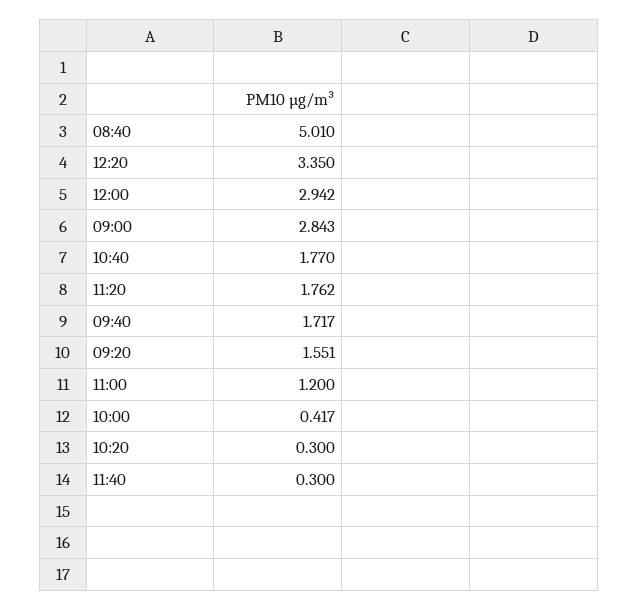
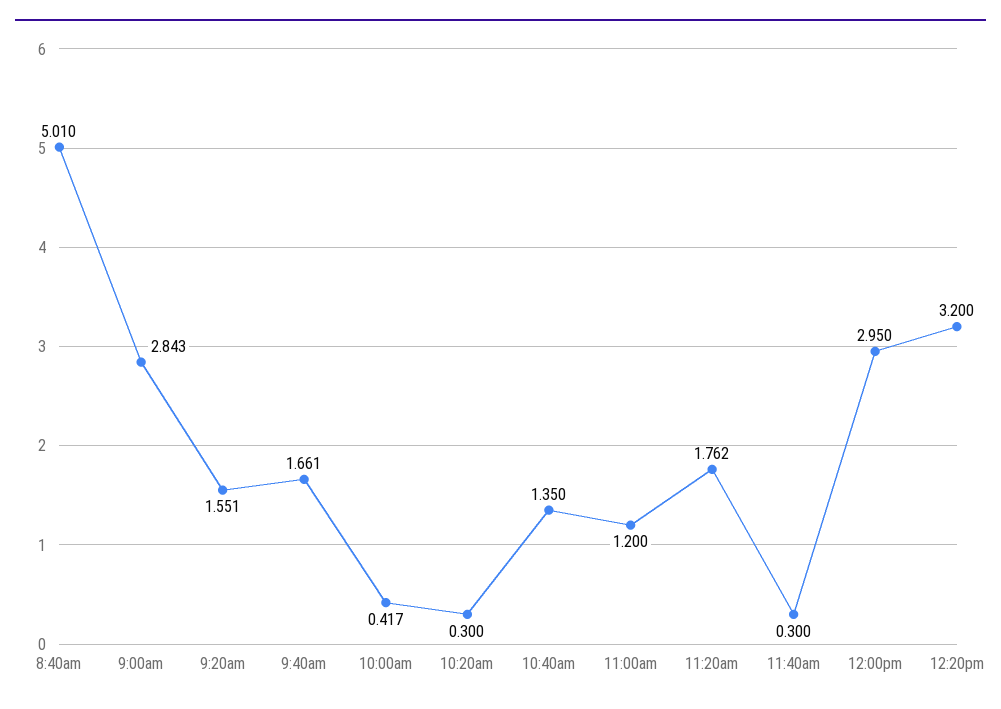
  {
    "08:40": 5.01,
-   "12:20": 3.35,
+   "12:20": 3.2,
-   "12:00": 2.942,
+   "12:00": 2.95,
    "09:00": 2.843,
-   "10:40": 1.77,
+   "10:40": 1.35,
    "11:20": 1.762,
-   "09:40": 1.717,
+   "09:40": 1.661,
    "09:20": 1.551,
    "11:00": 1.2,
    "10:00": 0.417,
    "10:20": 0.3,
    "11:40": 0.3
  }

